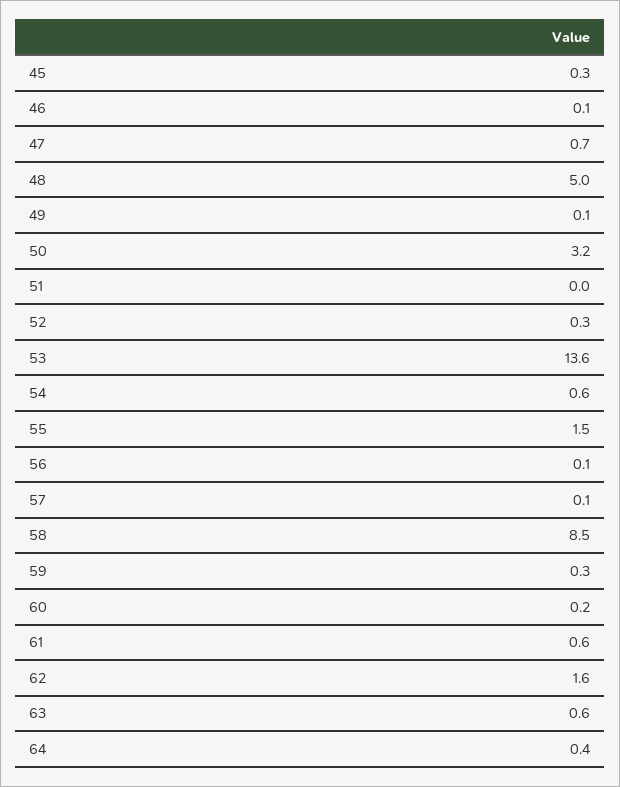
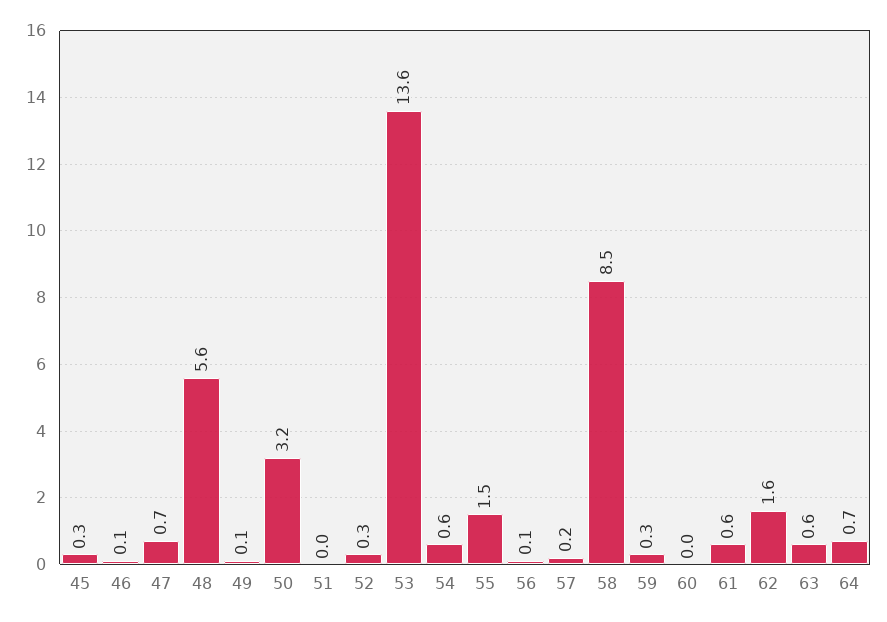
  {
    "45": 0.3,
    "46": 0.1,
    "47": 0.7,
-   "48": 5,
+   "48": 5.6,
    "49": 0.1,
    "50": 3.2,
    "51": 0,
    "52": 0.3,
    "53": 13.6,
    "54": 0.6,
    "55": 1.5,
    "56": 0.1,
-   "57": 0.1,
+   "57": 0.2,
    "58": 8.5,
    "59": 0.3,
-   "60": 0.2,
+   "60": 0,
    "61": 0.6,
    "62": 1.6,
    "63": 0.6,
-   "64": 0.4
+   "64": 0.7
  }

